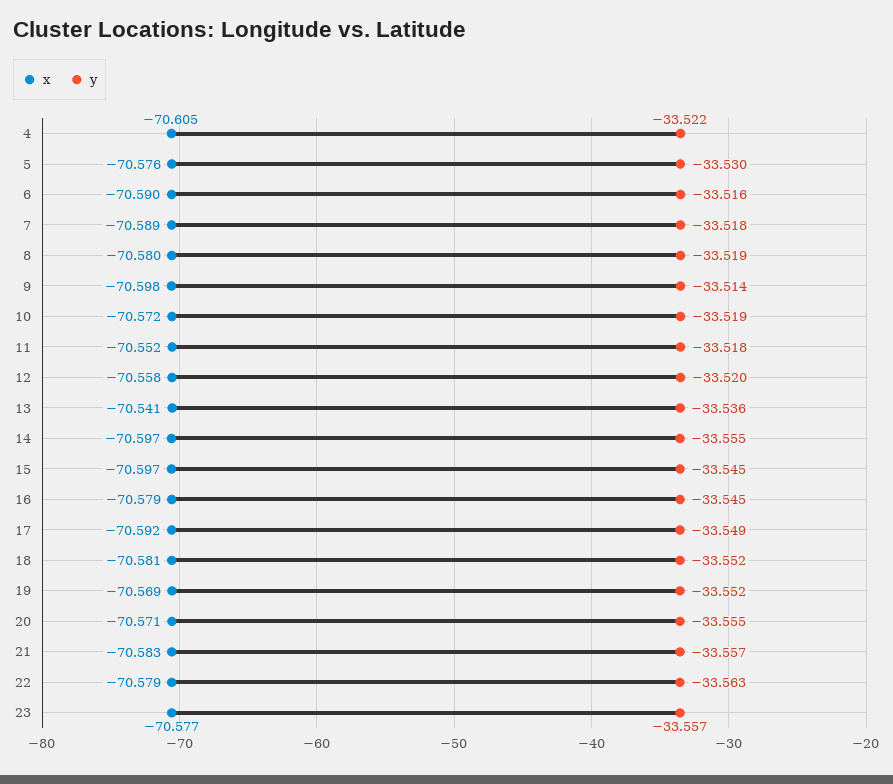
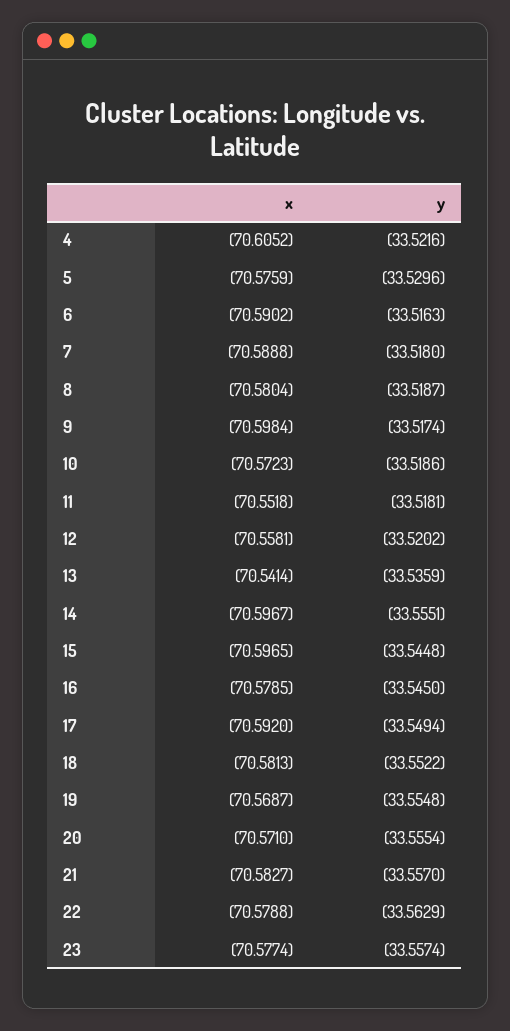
  {
    "x": {
      "4": -70.6052,
      "5": -70.5759,
      "6": -70.5902,
      "7": -70.5888,
      "8": -70.5804,
      "9": -70.5984,
      "10": -70.5723,
      "11": -70.5518,
      "12": -70.5581,
      "13": -70.5414,
      "14": -70.5967,
      "15": -70.5965,
      "16": -70.5785,
      "17": -70.592,
      "18": -70.5813,
      "19": -70.5687,
      "20": -70.571,
      "21": -70.5827,
      "22": -70.5788,
      "23": -70.5774
    },
    "y": {
      "4": -33.5216,
      "5": -33.5296,
      "6": -33.5163,
      "7": -33.518,
      "8": -33.5187,
-     "9": -33.514,
+     "9": -33.5174,
      "10": -33.5186,
      "11": -33.5181,
      "12": -33.5202,
      "13": -33.5359,
      "14": -33.5551,
      "15": -33.5448,
      "16": -33.545,
      "17": -33.5494,
      "18": -33.5522,
-     "19": -33.552,
+     "19": -33.5548,
      "20": -33.5554,
      "21": -33.557,
      "22": -33.5629,
      "23": -33.5574
    }
  }

